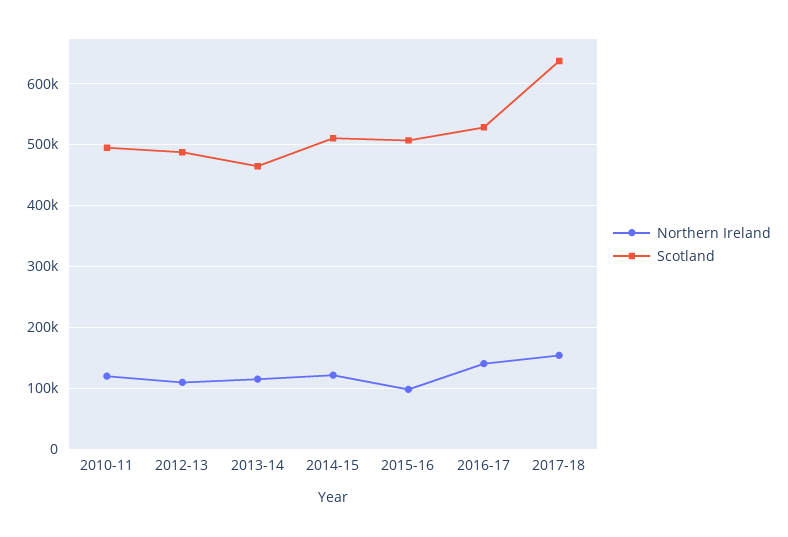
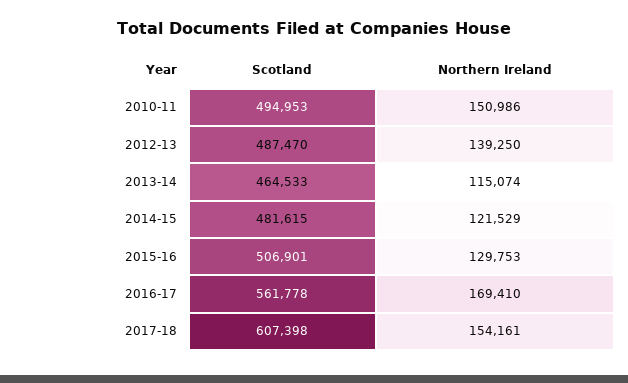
  {
    "Northern Ireland": {
-     "2010-11": 120000,
+     "2010-11": 150986,
-     "2012-13": 110000,
+     "2012-13": 139250,
      "2013-14": 115074,
      "2014-15": 121529,
-     "2015-16": 100000,
+     "2015-16": 129753,
-     "2016-17": 140000,
+     "2016-17": 169410,
      "2017-18": 154161
    },
    "Scotland": {
      "2010-11": 494953,
      "2012-13": 487470,
      "2013-14": 464533,
-     "2014-15": 510000,
+     "2014-15": 481615,
      "2015-16": 506901,
-     "2016-17": 530000,
+     "2016-17": 561778,
-     "2017-18": 640000
+     "2017-18": 607398
    }
  }

